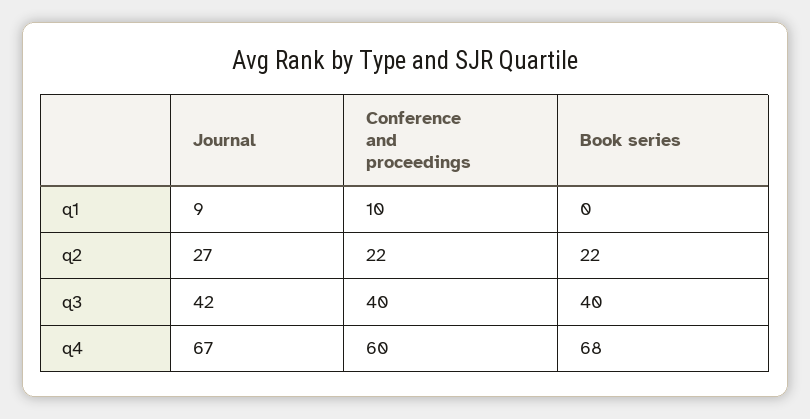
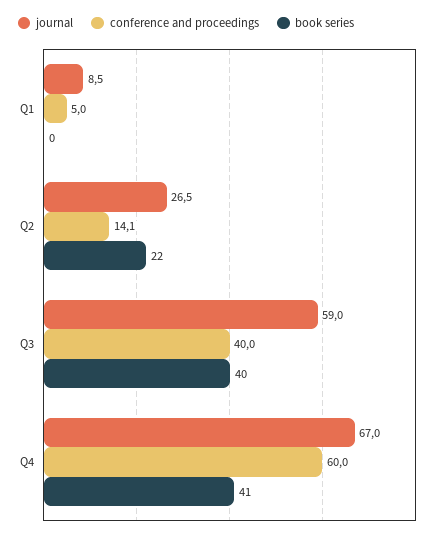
  {
    "Journal": {
      "q1": 8.5,
      "q2": 26.5,
-     "q3": 42,
+     "q3": 59,
      "q4": 67
    },
    "Conference and proceedings": {
-     "q1": 10,
+     "q1": 5,
-     "q2": 22,
+     "q2": 14.1,
      "q3": 40,
      "q4": 60
    },
    "Book series": {
      "q1": 0,
      "q2": 22,
      "q3": 40,
-     "q4": 68
+     "q4": 41
    }
  }

